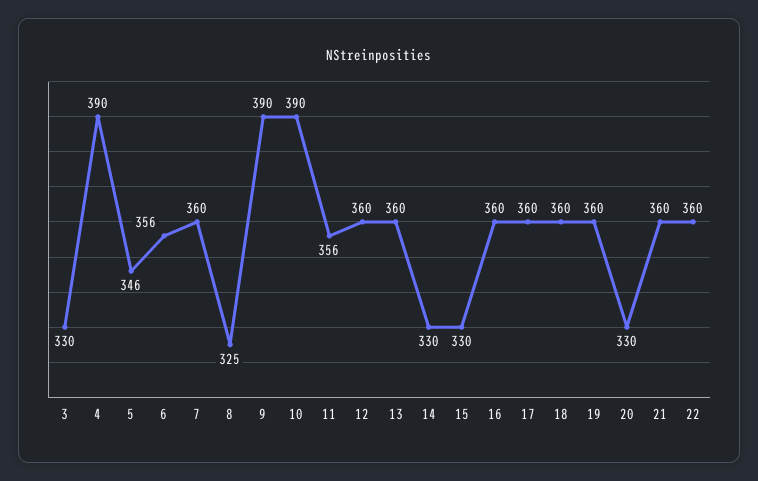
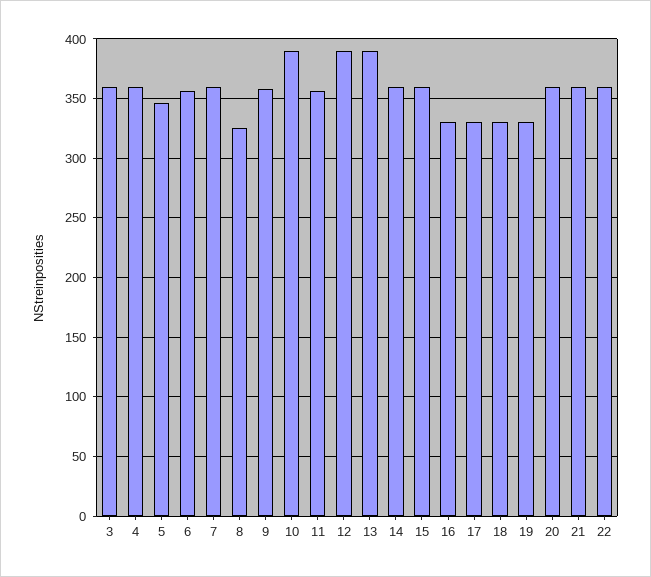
  {
-   "3": 330,
+   "3": 360,
-   "4": 390,
+   "4": 360,
    "5": 346,
    "6": 356,
    "7": 360,
    "8": 325,
-   "9": 390,
+   "9": 360,
    "10": 390,
    "11": 356,
-   "12": 360,
+   "12": 390,
-   "13": 360,
+   "13": 390,
-   "14": 330,
+   "14": 360,
-   "15": 330,
+   "15": 360,
-   "16": 360,
+   "16": 330,
-   "17": 360,
+   "17": 330,
-   "18": 360,
+   "18": 330,
-   "19": 360,
+   "19": 330,
-   "20": 330,
+   "20": 360,
    "21": 360,
    "22": 360
  }

